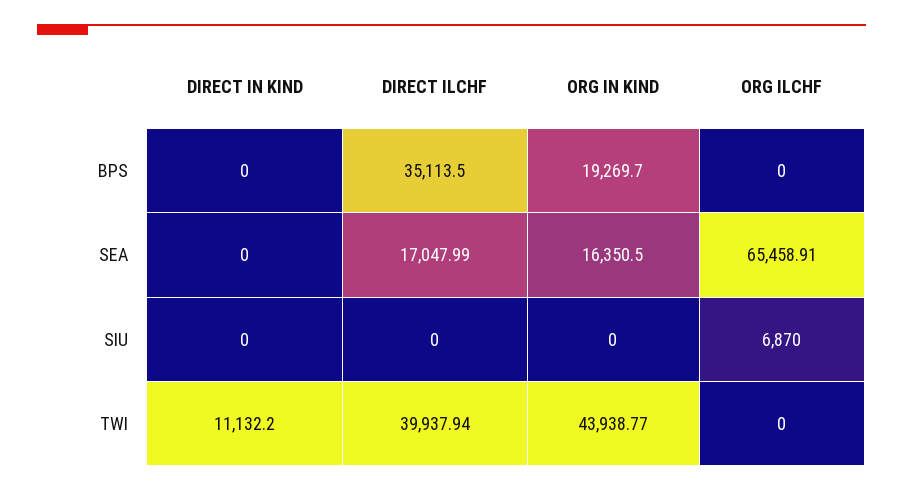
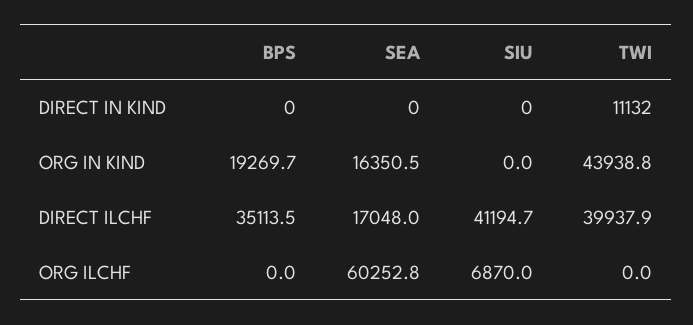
  {
    "DIRECT IN KIND": {
      "BPS": 0,
      "SEA": 0,
      "SIU": 0,
      "TWI": 11132.2
    },
    "DIRECT ILCHF": {
      "BPS": 35113.5,
      "SEA": 17047.99,
-     "SIU": 0,
+     "SIU": 41194.7,
      "TWI": 39937.94
    },
    "ORG IN KIND": {
      "BPS": 19269.7,
      "SEA": 16350.5,
      "SIU": 0,
      "TWI": 43938.77
    },
    "ORG ILCHF": {
      "BPS": 0,
-     "SEA": 65458.91,
+     "SEA": 60252.8,
      "SIU": 6870,
      "TWI": 0
    }
  }

